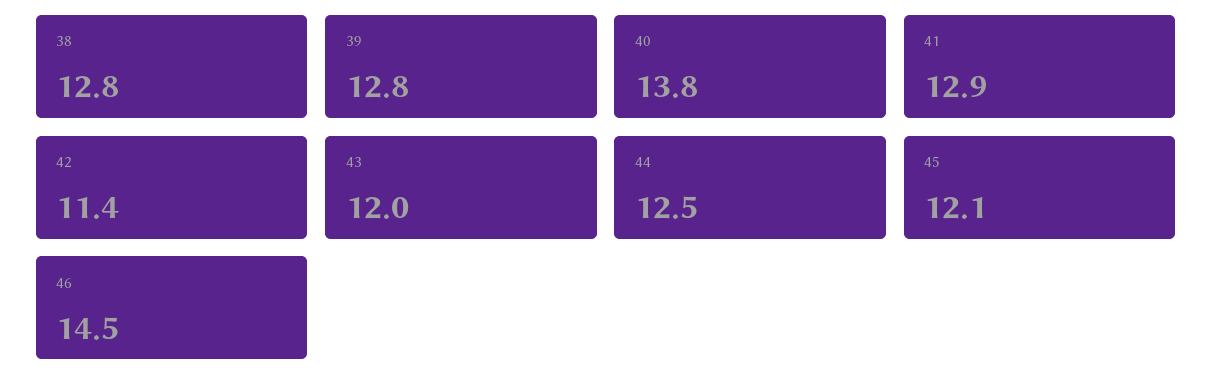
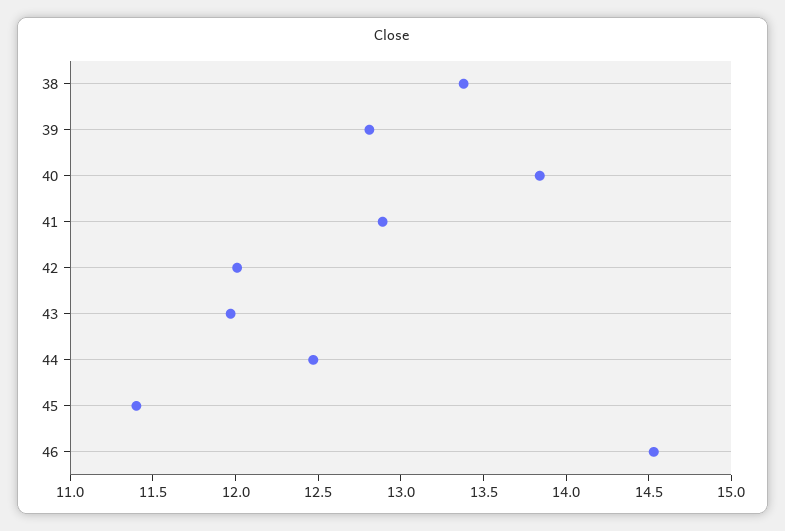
  {
-   "38": 12.8,
+   "38": 13.4,
    "39": 12.8,
    "40": 13.8,
    "41": 12.9,
-   "42": 11.4,
+   "42": 12,
    "43": 12,
    "44": 12.5,
-   "45": 12.1,
+   "45": 11.4,
    "46": 14.5
  }

